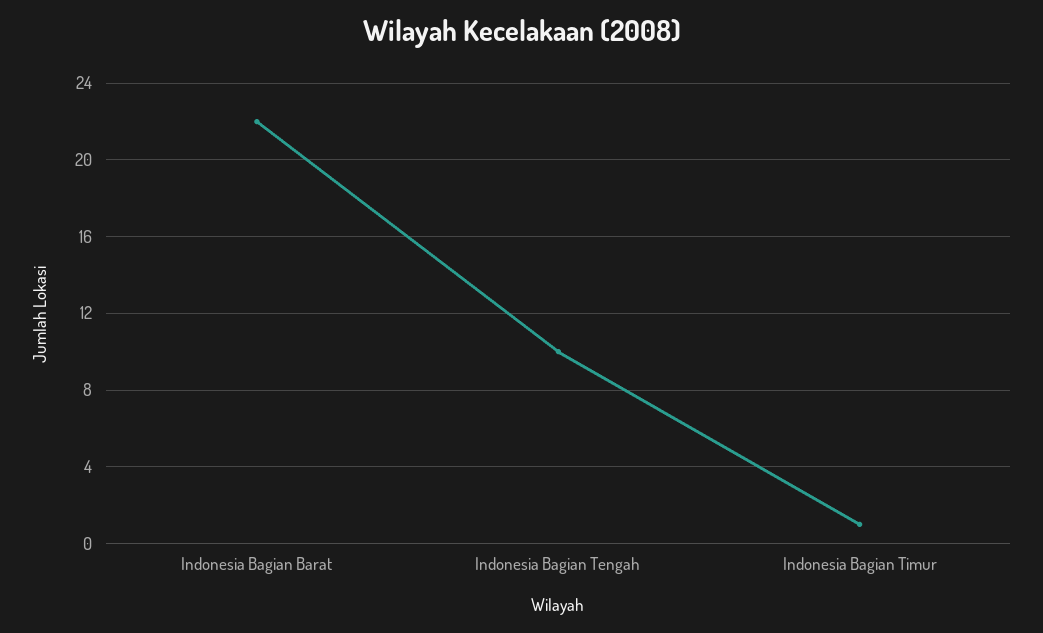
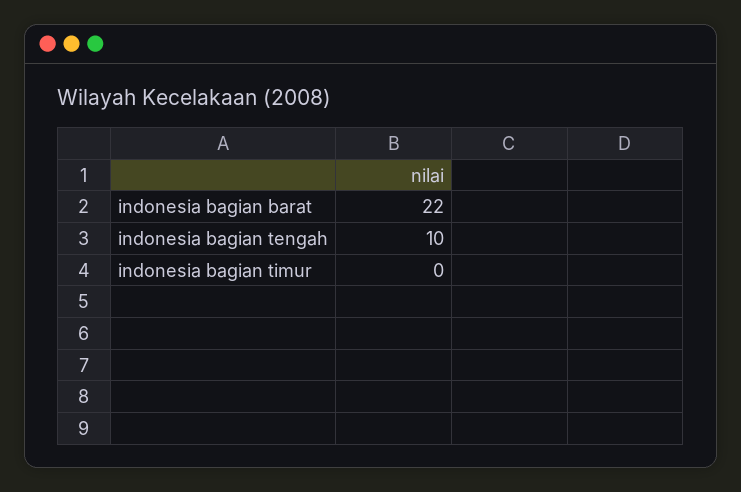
  {
    "Indonesia Bagian Barat": 22,
    "Indonesia Bagian Tengah": 10,
-   "Indonesia Bagian Timur": 1
+   "Indonesia Bagian Timur": 0
  }

